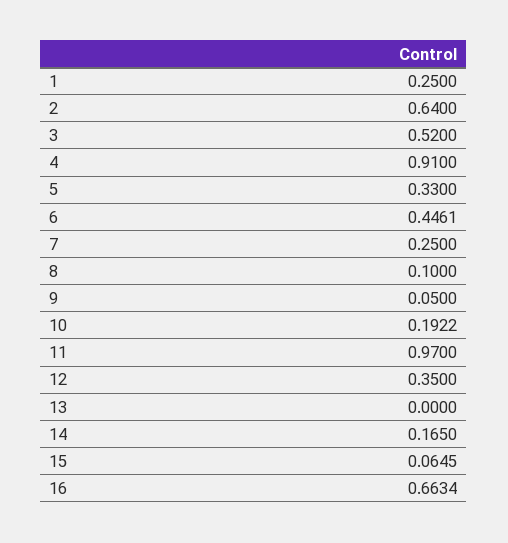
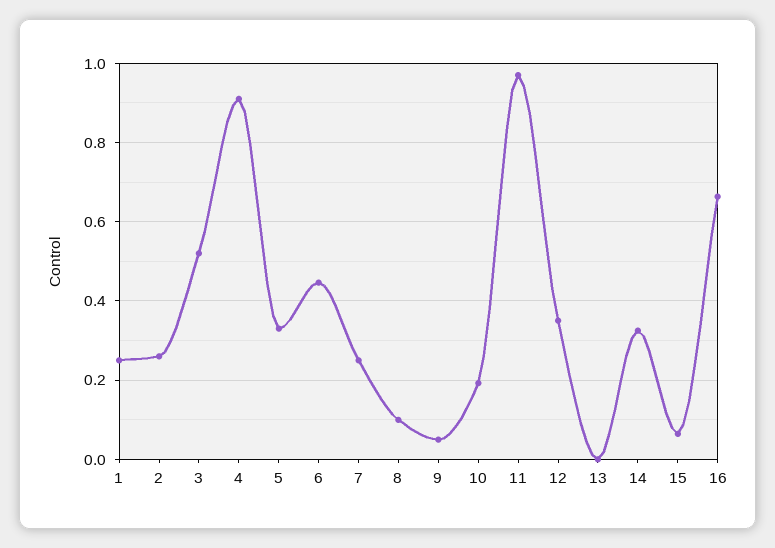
  {
    "1": 0.25,
-   "2": 0.64,
+   "2": 0.26,
    "3": 0.52,
    "4": 0.91,
    "5": 0.33,
    "6": 0.4461,
    "7": 0.25,
    "8": 0.1,
    "9": 0.05,
    "10": 0.1922,
    "11": 0.97,
    "12": 0.35,
    "13": 0,
-   "14": 0.165,
+   "14": 0.32,
    "15": 0.0645,
    "16": 0.6634
  }

